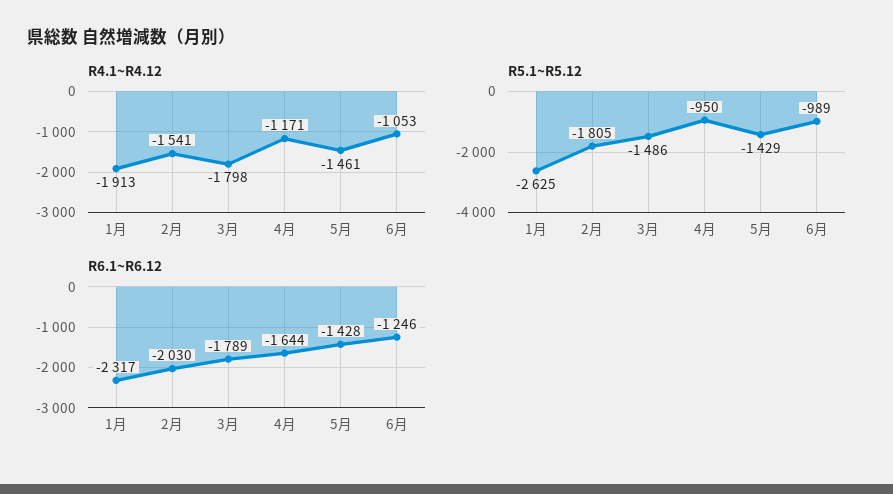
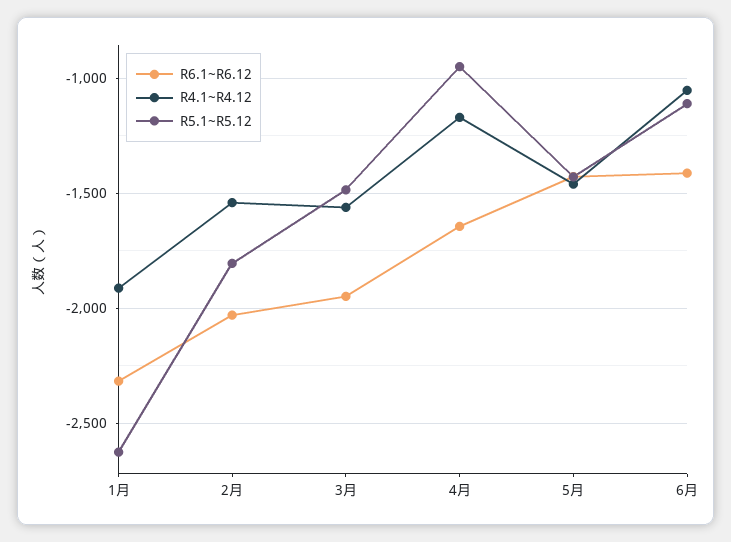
  {
    "R4.1~R4.12": {
      "1月": -1913,
      "2月": -1541,
-     "3月": -1798,
+     "3月": -1550,
      "4月": -1171,
      "5月": -1461,
      "6月": -1053
    },
    "R5.1~R5.12": {
      "1月": -2625,
      "2月": -1805,
      "3月": -1486,
      "4月": -950,
      "5月": -1429,
-     "6月": -989
+     "6月": -1100
    },
    "R6.1~R6.12": {
      "1月": -2317,
      "2月": -2030,
-     "3月": -1789,
+     "3月": -1950,
      "4月": -1644,
      "5月": -1428,
-     "6月": -1246
+     "6月": -1400
    }
  }

